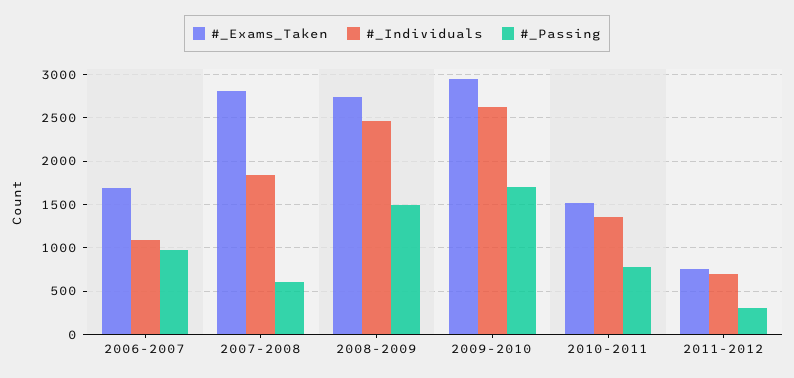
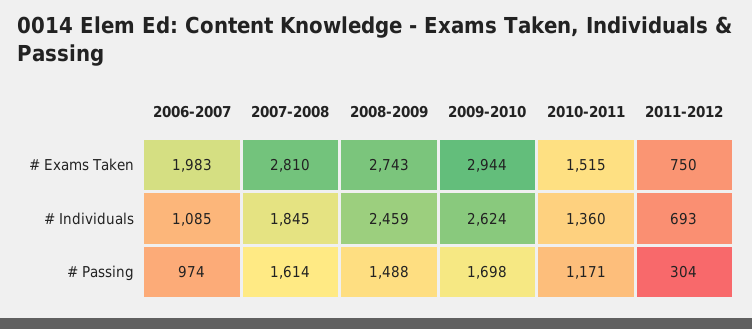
  {
    "#_Exams_Taken": {
-     "2006-2007": 1700,
+     "2006-2007": 1983,
      "2007-2008": 2810,
      "2008-2009": 2743,
      "2009-2010": 2944,
      "2010-2011": 1515,
      "2011-2012": 750
    },
    "#_Individuals": {
      "2006-2007": 1085,
      "2007-2008": 1845,
      "2008-2009": 2459,
      "2009-2010": 2624,
      "2010-2011": 1360,
      "2011-2012": 693
    },
    "#_Passing": {
      "2006-2007": 974,
-     "2007-2008": 600,
+     "2007-2008": 1614,
      "2008-2009": 1488,
      "2009-2010": 1698,
-     "2010-2011": 800,
+     "2010-2011": 1171,
      "2011-2012": 304
    }
  }

